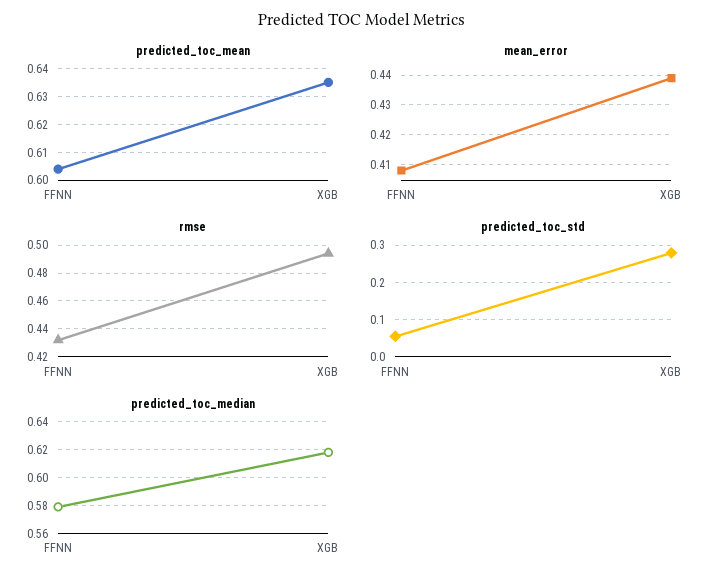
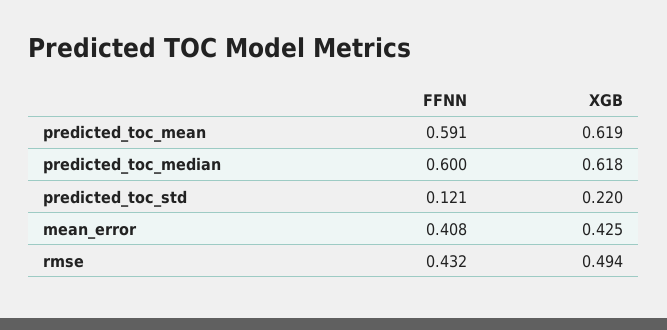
  {
    "predicted_toc_mean": {
-     "FFNN": 0.605,
+     "FFNN": 0.591,
-     "XGB": 0.635
+     "XGB": 0.619
    },
    "mean_error": {
      "FFNN": 0.408,
-     "XGB": 0.44
+     "XGB": 0.425
    },
    "rmse": {
      "FFNN": 0.432,
      "XGB": 0.494
    },
    "predicted_toc_std": {
-     "FFNN": 0.06,
+     "FFNN": 0.121,
-     "XGB": 0.28
+     "XGB": 0.22
    },
    "predicted_toc_median": {
-     "FFNN": 0.58,
+     "FFNN": 0.6,
      "XGB": 0.618
    }
  }

